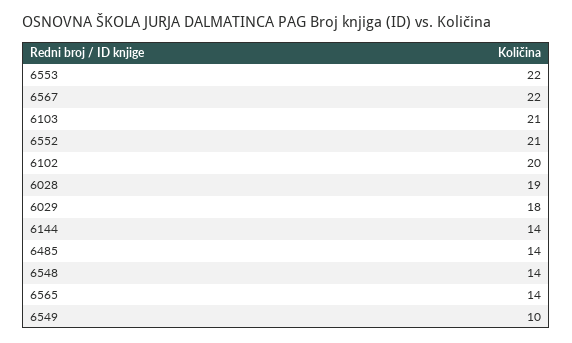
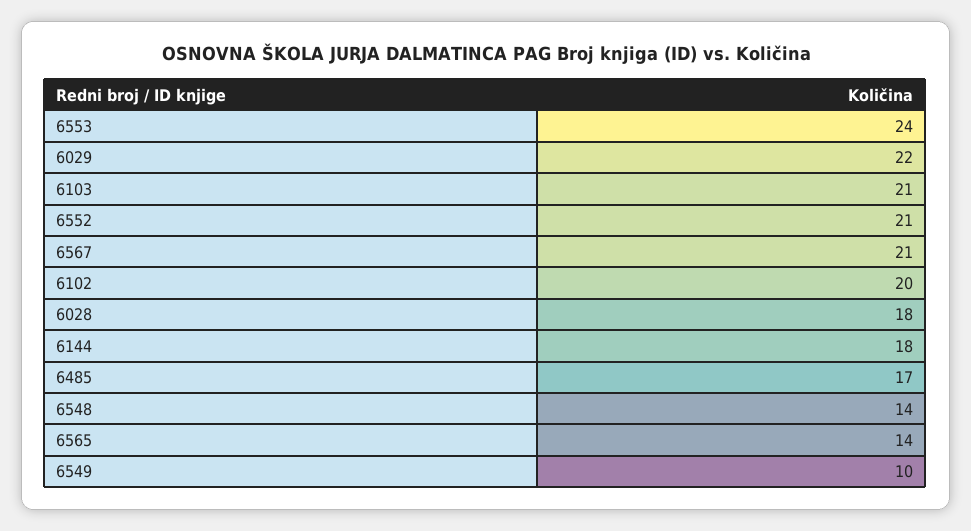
  {
-   "6553": 22,
+   "6553": 24,
-   "6567": 22,
+   "6567": 21,
    "6103": 21,
    "6552": 21,
    "6102": 20,
-   "6028": 19,
+   "6028": 18,
-   "6029": 18,
+   "6029": 22,
-   "6144": 14,
+   "6144": 18,
-   "6485": 14,
+   "6485": 17,
    "6548": 14,
    "6565": 14,
    "6549": 10
  }

